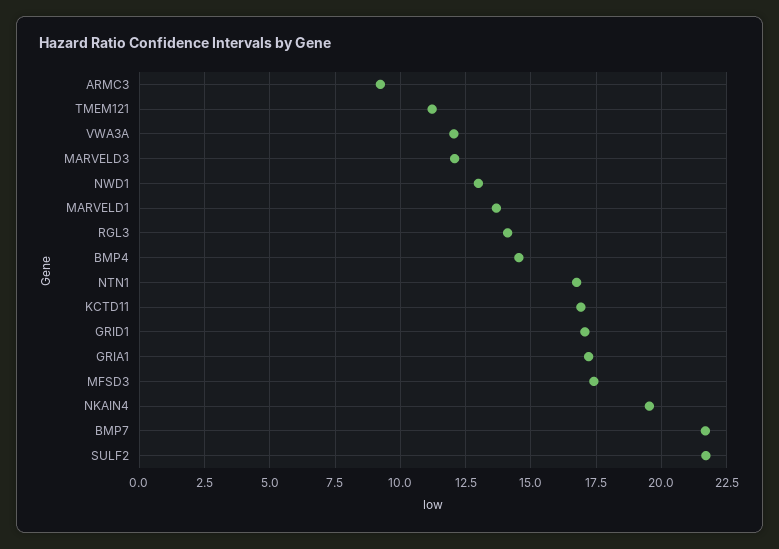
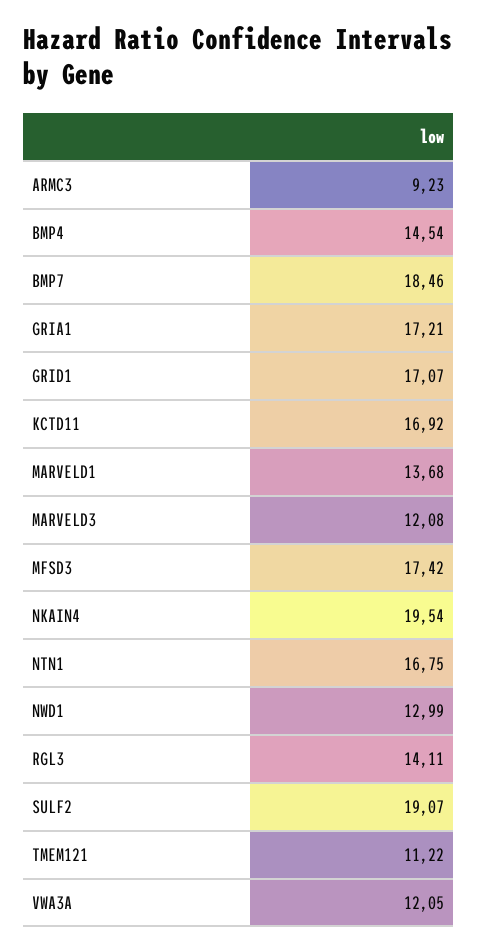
  {
    "ARMC3": 9.23,
    "TMEM121": 11.22,
    "VWA3A": 12.05,
    "MARVELD3": 12.08,
    "NWD1": 12.99,
    "MARVELD1": 13.68,
    "RGL3": 14.11,
    "BMP4": 14.54,
    "NTN1": 16.75,
    "KCTD11": 16.92,
    "GRID1": 17.07,
    "GRIA1": 17.21,
    "MFSD3": 17.42,
    "NKAIN4": 19.54,
-   "BMP7": 21.75,
+   "BMP7": 18.46,
-   "SULF2": 21.75
+   "SULF2": 19.07
  }

